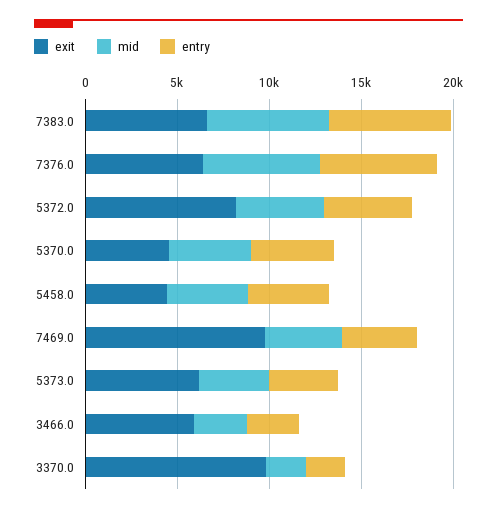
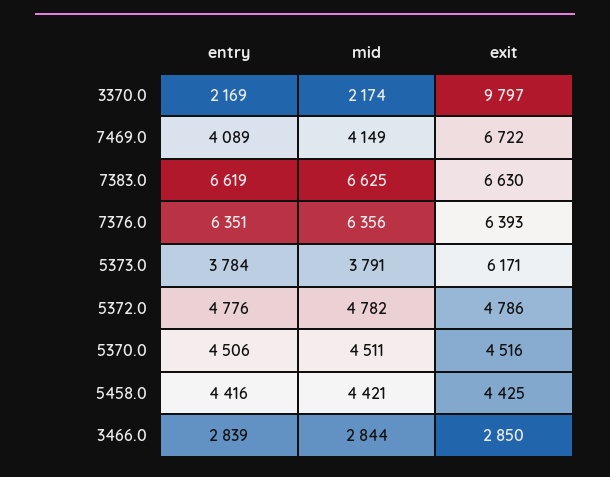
  {
    "exit": {
      "7383.0": 6630,
      "7376.0": 6393,
-     "5372.0": 8000,
+     "5372.0": 4786,
      "5370.0": 4516,
      "5458.0": 4425,
-     "7469.0": 10000,
+     "7469.0": 6722,
      "5373.0": 6171,
-     "3466.0": 6000,
+     "3466.0": 2850,
      "3370.0": 9797
    },
    "mid": {
      "7383.0": 6625,
      "7376.0": 6356,
      "5372.0": 4782,
      "5370.0": 4511,
      "5458.0": 4421,
      "7469.0": 4149,
      "5373.0": 3791,
      "3466.0": 2844,
      "3370.0": 2174
    },
    "entry": {
      "7383.0": 6619,
      "7376.0": 6351,
      "5372.0": 4776,
      "5370.0": 4506,
      "5458.0": 4416,
      "7469.0": 4089,
      "5373.0": 3784,
      "3466.0": 2839,
      "3370.0": 2169
    }
  }

